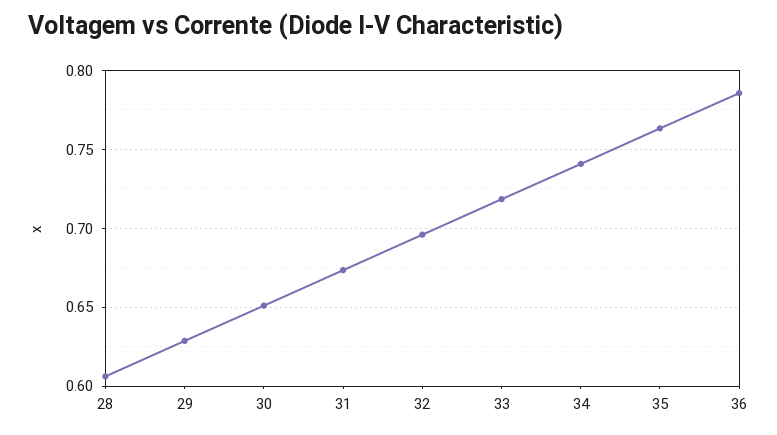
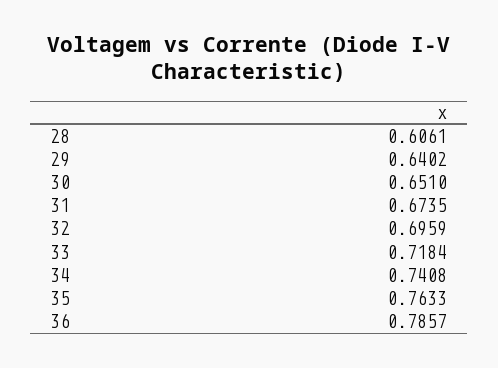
  {
    "28": 0.6061,
-   "29": 0.63,
+   "29": 0.6402,
    "30": 0.651,
    "31": 0.6735,
    "32": 0.6959,
    "33": 0.7184,
    "34": 0.7408,
    "35": 0.7633,
    "36": 0.7857
  }

